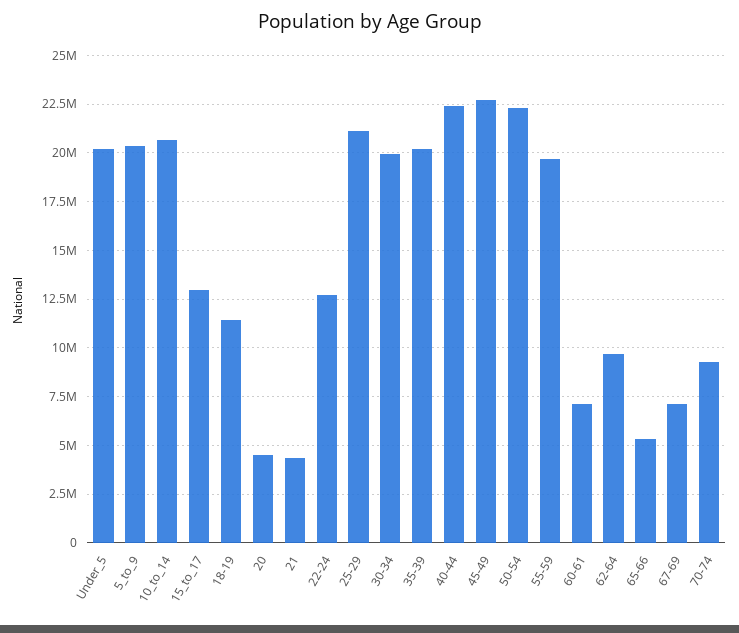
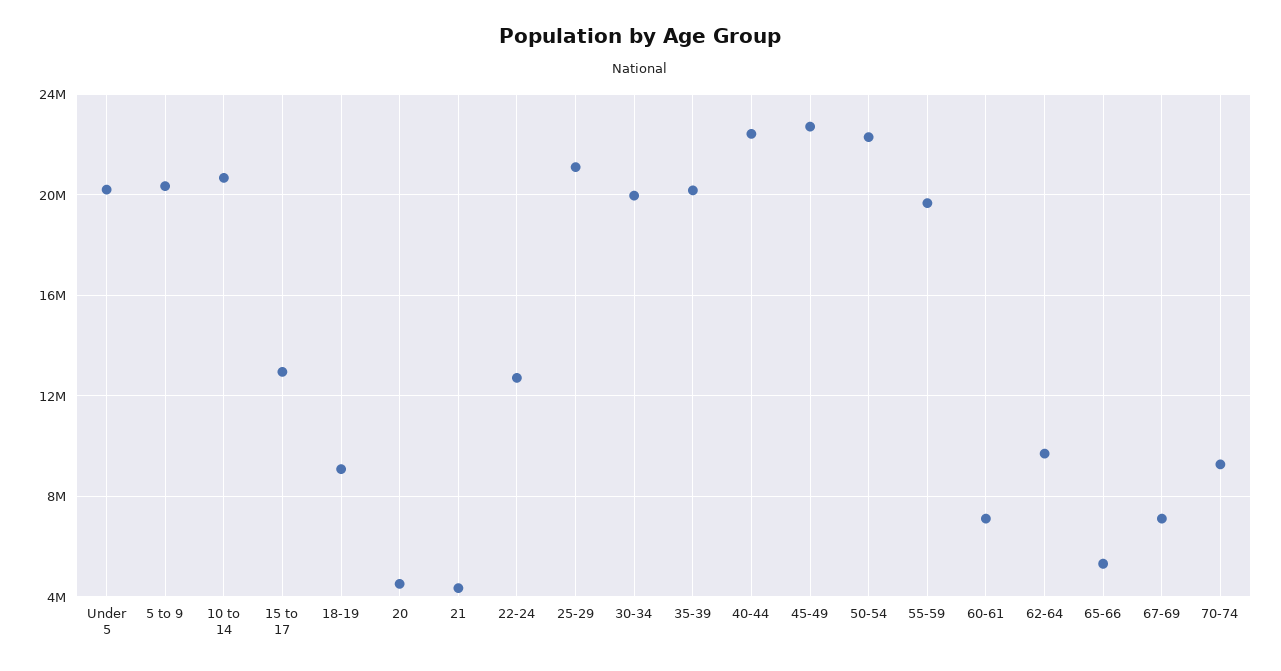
  {
    "Under_5": 20000000,
    "5_to_9": 20500000,
    "10_to_14": 20500000,
    "15_to_17": 13000000,
-   "18-19": 11500000,
+   "18-19": 9000000,
    "20": 4500000,
    "21": 4500000,
    "22-24": 12500000,
    "25-29": 21000000,
    "30-34": 20000000,
    "35-39": 20000000,
    "40-44": 22500000,
    "45-49": 22500000,
    "50-54": 22500000,
    "55-59": 19500000,
    "60-61": 7000000,
    "62-64": 9500000,
    "65-66": 5500000,
    "67-69": 7000000,
    "70-74": 9500000
  }

